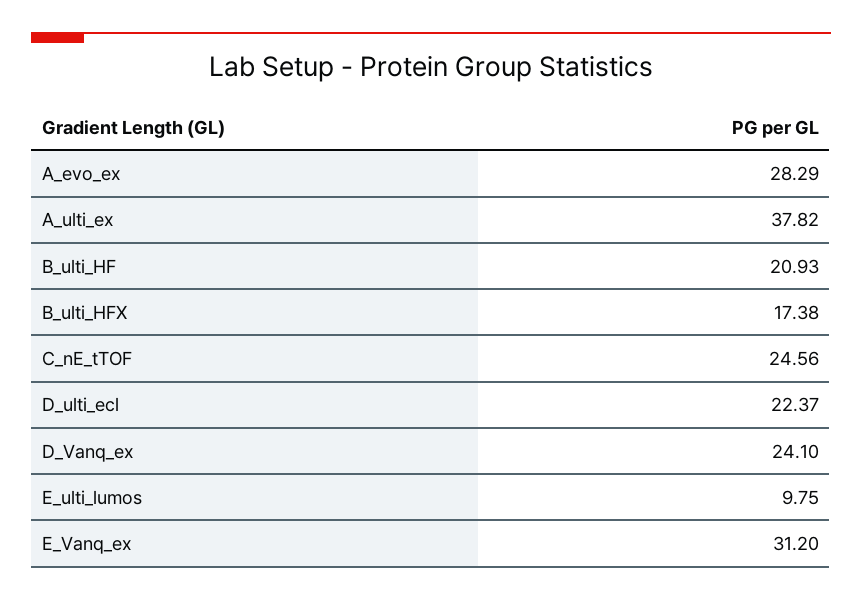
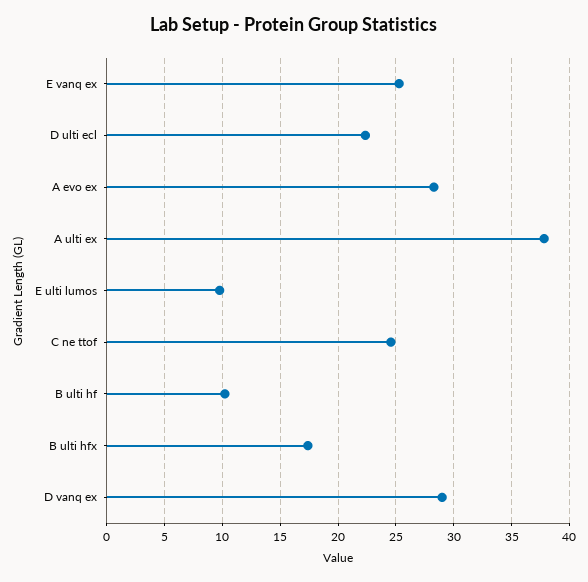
  {
    "A_evo_ex": 28.29,
    "A_ulti_ex": 37.82,
-   "B_ulti_HF": 20.93,
+   "B_ulti_HF": 10,
    "B_ulti_HFX": 17.38,
    "C_nE_tTOF": 24.56,
    "D_ulti_ecl": 22.37,
-   "D_Vanq_ex": 24.1,
+   "D_Vanq_ex": 29,
    "E_ulti_lumos": 9.75,
-   "E_Vanq_ex": 31.2
+   "E_Vanq_ex": 25
  }

